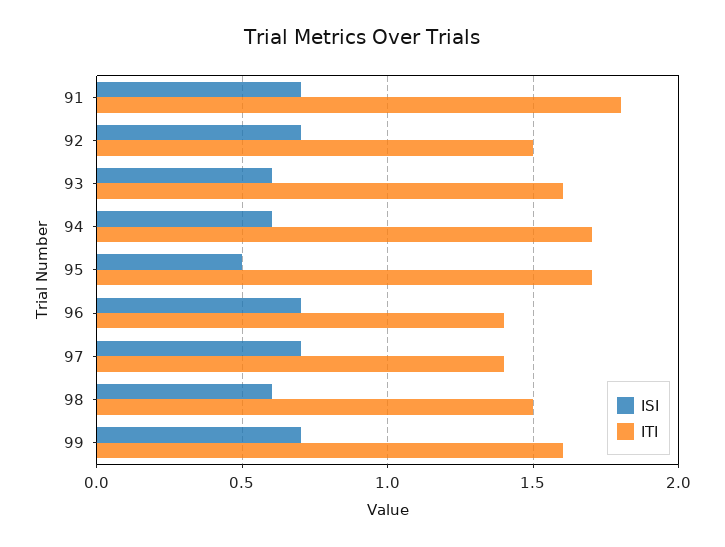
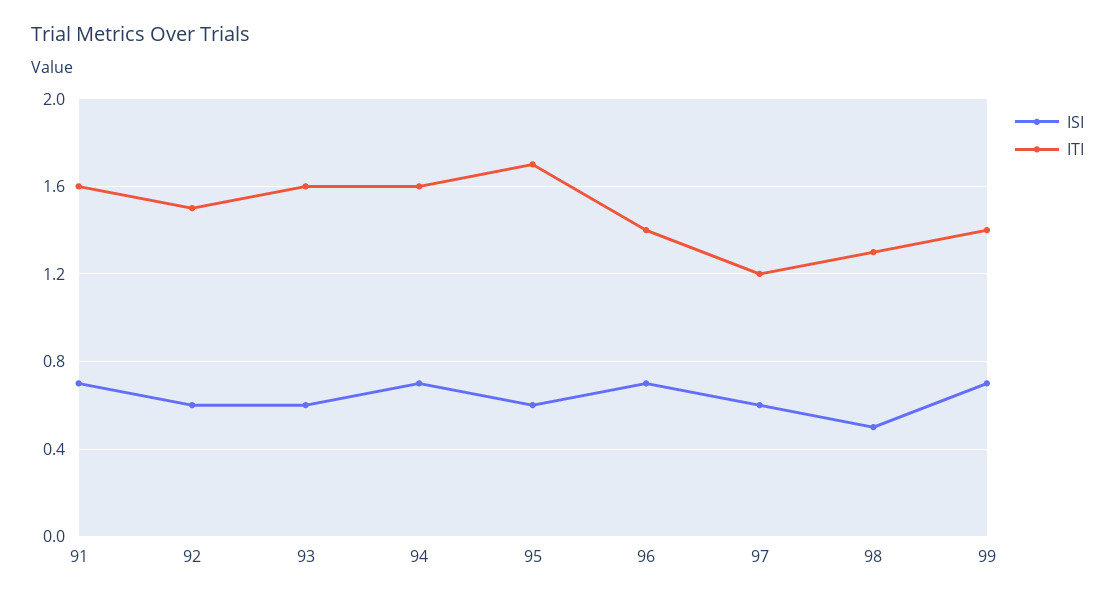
  {
    "ISI": {
      "91": 0.7,
-     "92": 0.7,
+     "92": 0.6,
      "93": 0.6,
-     "94": 0.6,
+     "94": 0.7,
-     "95": 0.5,
+     "95": 0.6,
      "96": 0.7,
-     "97": 0.7,
+     "97": 0.6,
-     "98": 0.6,
+     "98": 0.5,
      "99": 0.7
    },
    "ITI": {
-     "91": 1.8,
+     "91": 1.6,
      "92": 1.5,
      "93": 1.6,
-     "94": 1.7,
+     "94": 1.6,
      "95": 1.7,
      "96": 1.4,
-     "97": 1.4,
+     "97": 1.2,
-     "98": 1.5,
+     "98": 1.3,
-     "99": 1.6
+     "99": 1.4
    }
  }

